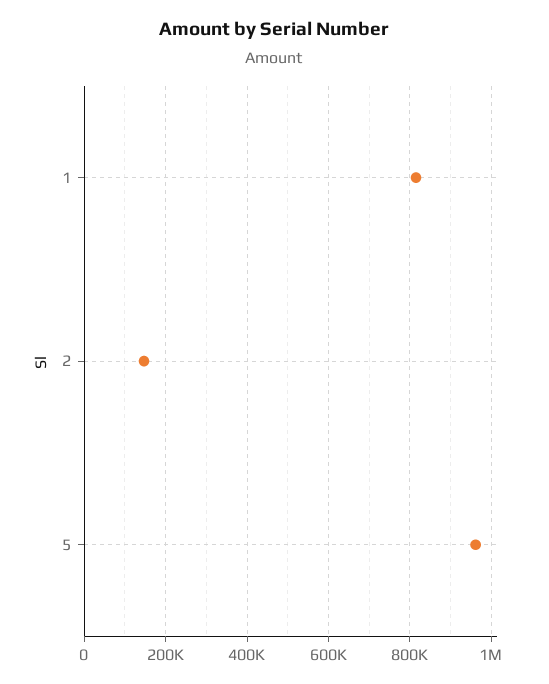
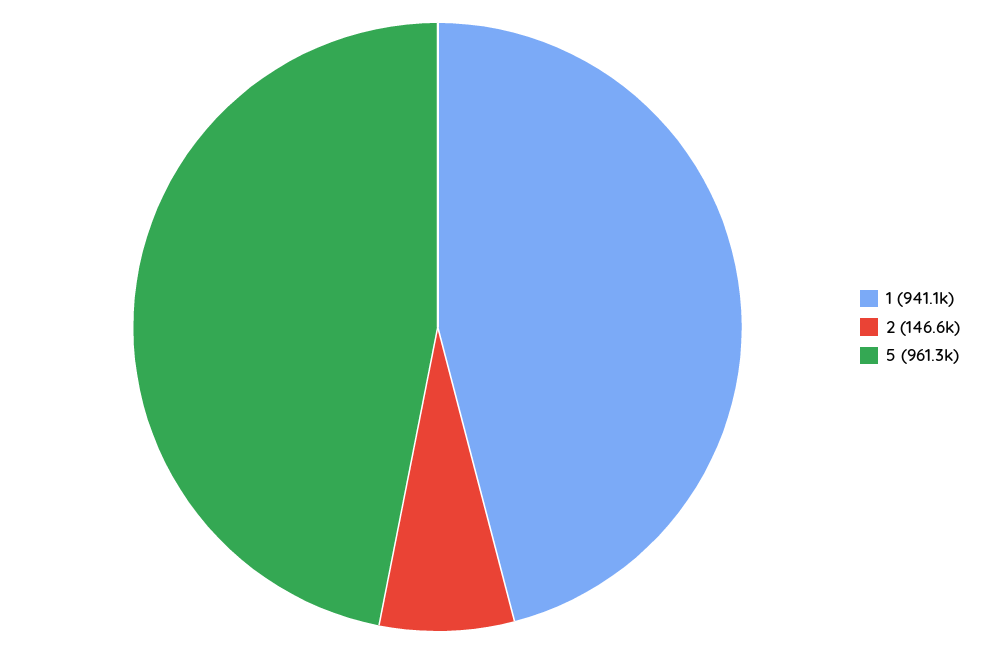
  {
-   "1": 820000,
+   "1": 941100,
    "2": 146600,
    "5": 961300
  }

